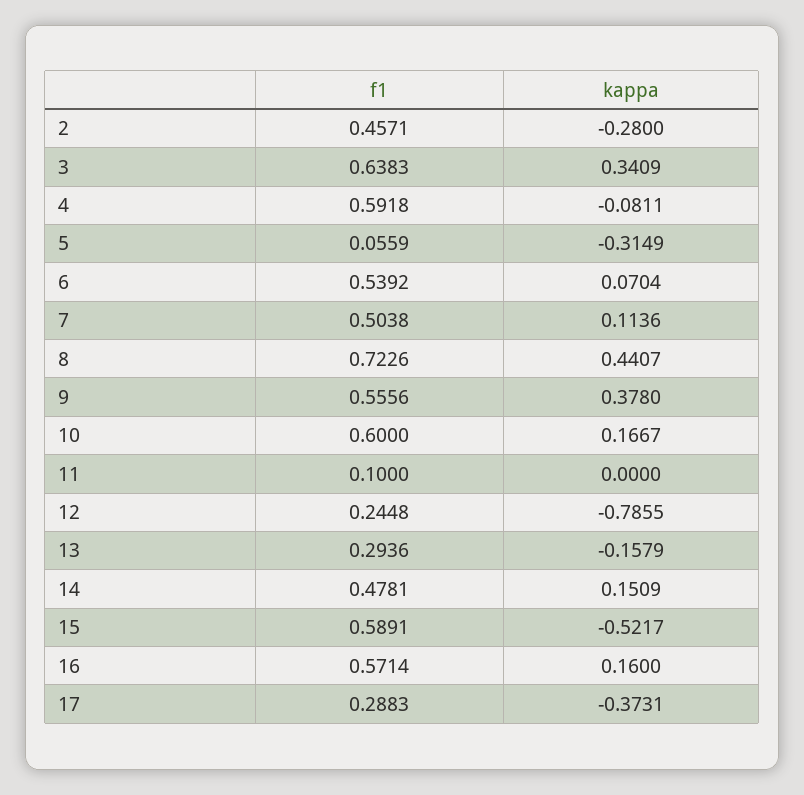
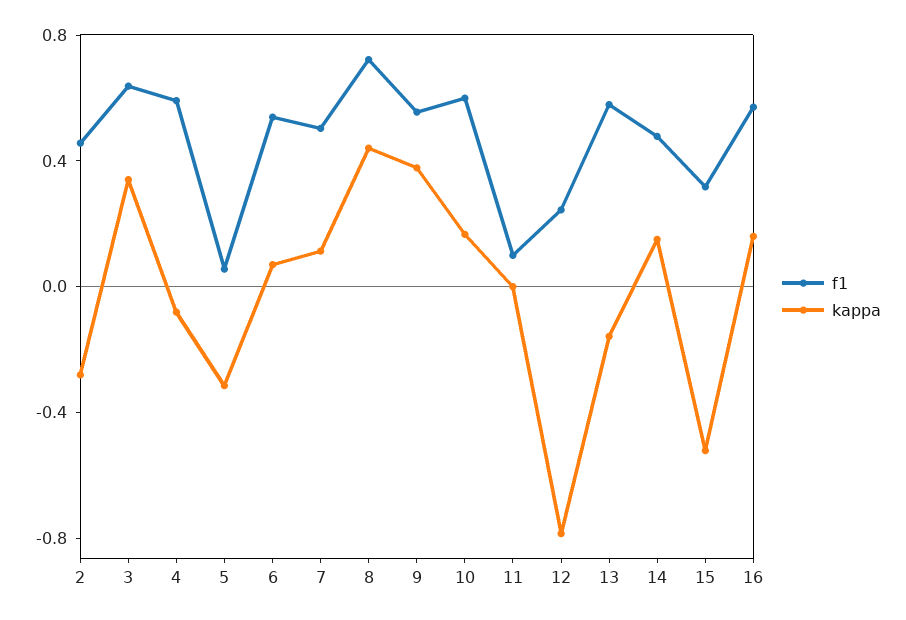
  {
    "f1": {
      "2": 0.4571,
      "3": 0.6383,
      "4": 0.5918,
      "5": 0.0559,
      "6": 0.5392,
      "7": 0.5038,
      "8": 0.7226,
      "9": 0.5556,
      "10": 0.6,
      "11": 0.1,
      "12": 0.2448,
-     "13": 0.2936,
+     "13": 0.6,
      "14": 0.4781,
-     "15": 0.5891,
+     "15": 0.3,
-     "16": 0.5714,
+     "16": 0.5714
-     "17": 0.2883
    },
    "kappa": {
      "2": -0.28,
      "3": 0.3409,
      "4": -0.0811,
      "5": -0.3149,
      "6": 0.0704,
      "7": 0.1136,
      "8": 0.4407,
      "9": 0.378,
      "10": 0.1667,
      "11": 0,
      "12": -0.7855,
      "13": -0.1579,
      "14": 0.1509,
      "15": -0.5217,
-     "16": 0.16,
+     "16": 0.16
-     "17": -0.3731
    }
  }

